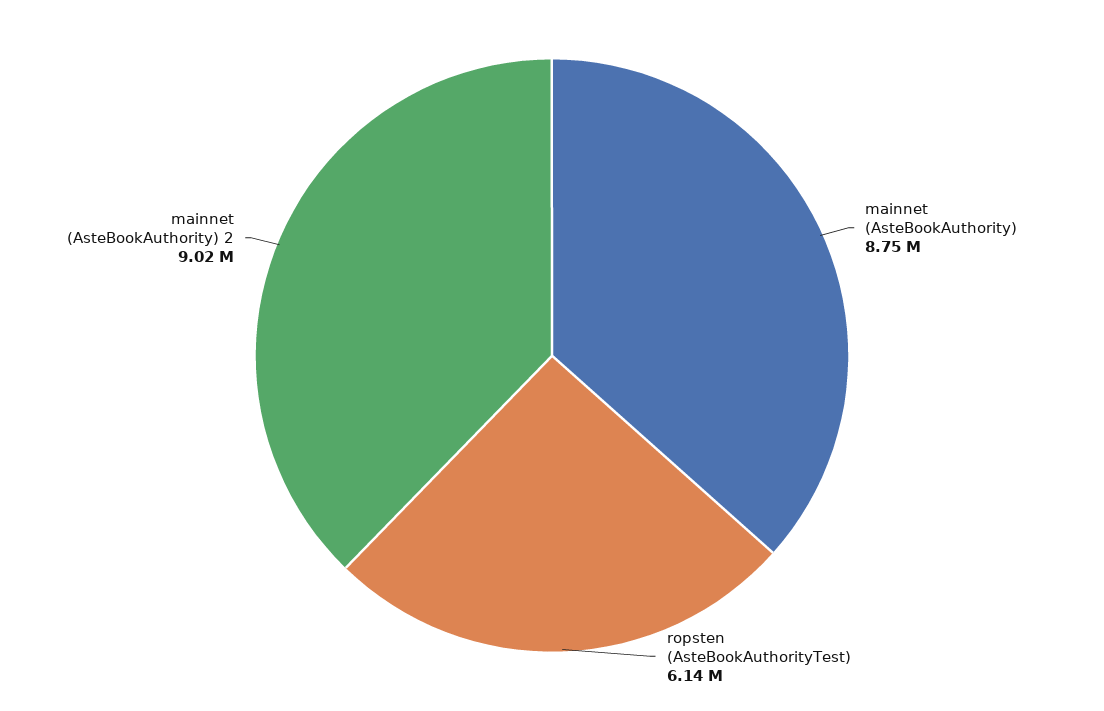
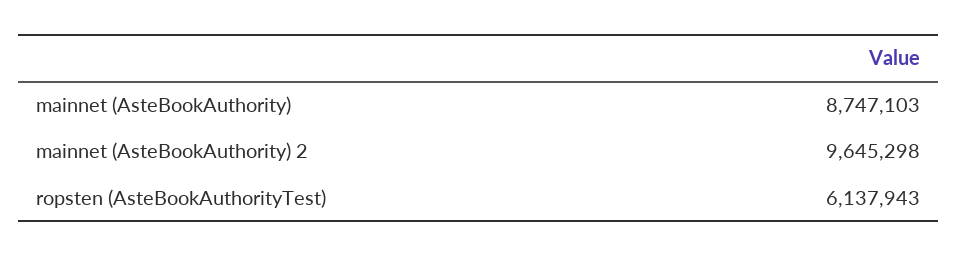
  {
    "mainnet (AsteBookAuthority)": 8747103,
    "ropsten (AsteBookAuthorityTest)": 6137943,
-   "mainnet (AsteBookAuthority) 2": 9020000
+   "mainnet (AsteBookAuthority) 2": 9645298
  }

